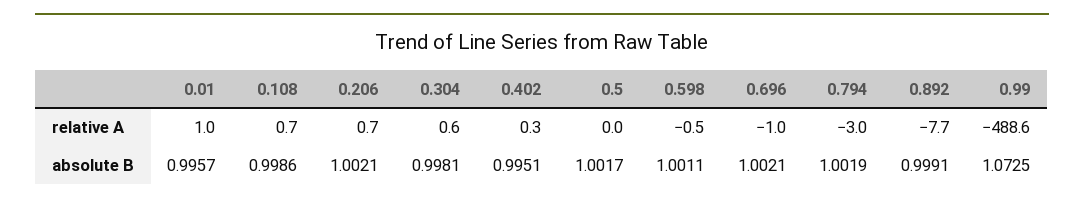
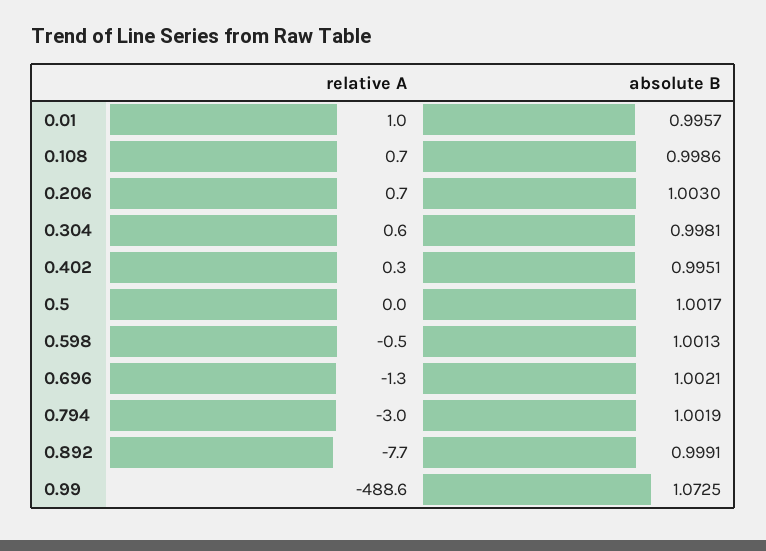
  {
    "0.01": {
      "relative A": 1,
      "absolute B": 0.9957
    },
    "0.108": {
      "relative A": 0.7,
      "absolute B": 0.9986
    },
    "0.206": {
      "relative A": 0.7,
-     "absolute B": 1.0021
+     "absolute B": 1.003
    },
    "0.304": {
      "relative A": 0.6,
      "absolute B": 0.9981
    },
    "0.402": {
      "relative A": 0.3,
      "absolute B": 0.9951
    },
    "0.5": {
      "relative A": 0,
      "absolute B": 1.0017
    },
    "0.598": {
      "relative A": -0.5,
-     "absolute B": 1.0011
+     "absolute B": 1.0013
    },
    "0.696": {
-     "relative A": -1,
+     "relative A": -1.3,
      "absolute B": 1.0021
    },
    "0.794": {
      "relative A": -3,
      "absolute B": 1.0019
    },
    "0.892": {
      "relative A": -7.7,
      "absolute B": 0.9991
    },
    "0.99": {
      "relative A": -488.6,
      "absolute B": 1.0725
    }
  }

